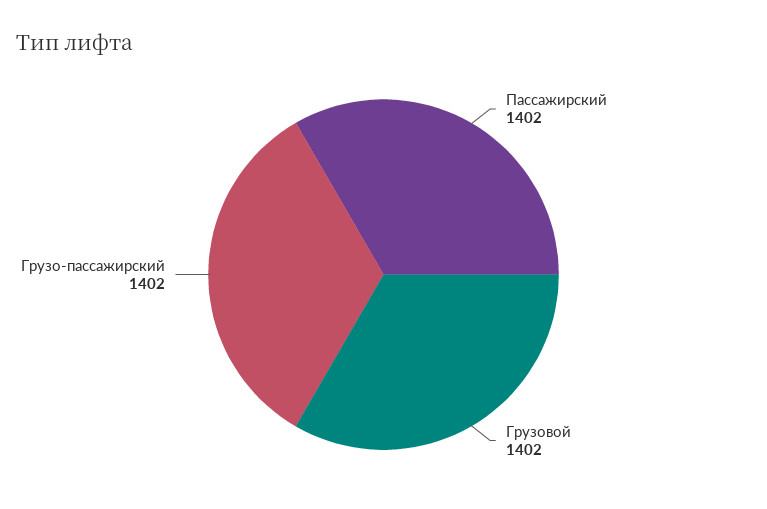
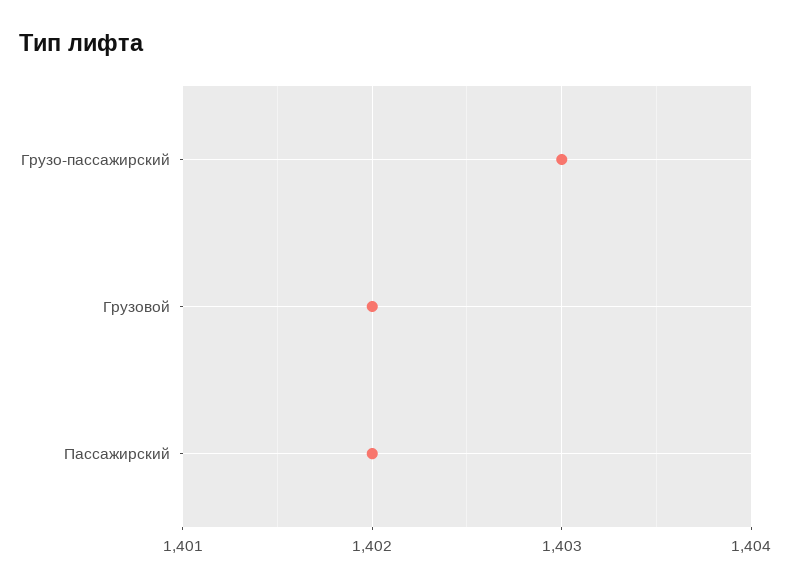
  {
    "Пассажирский": 1402,
    "Грузовой": 1402,
-   "Грузо-пассажирский": 1402
+   "Грузо-пассажирский": 1403
  }

